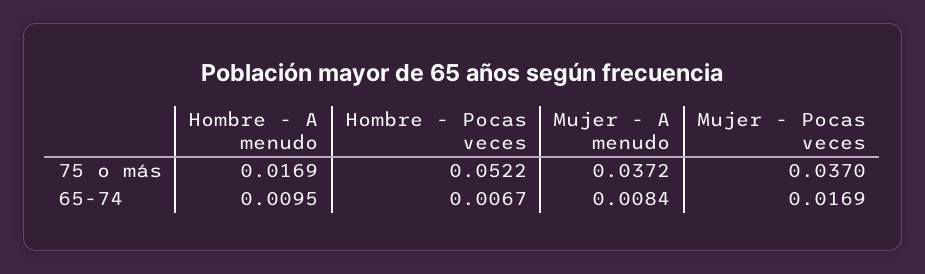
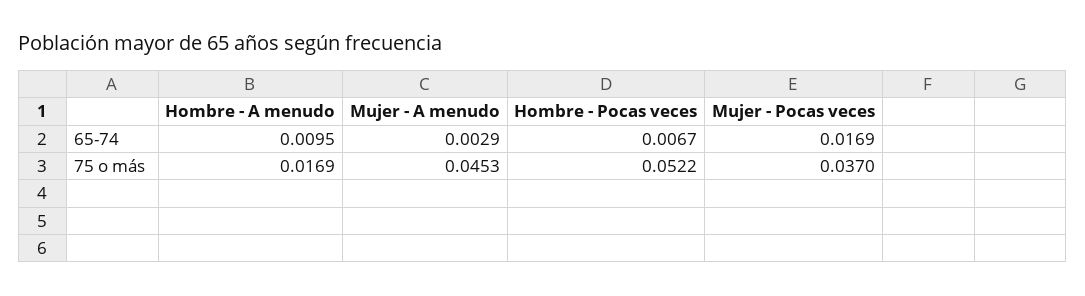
  {
    "Hombre - A menudo": {
      "75 o más": 0.0169,
      "65-74": 0.0095
    },
    "Hombre - Pocas veces": {
      "75 o más": 0.0522,
      "65-74": 0.0067
    },
    "Mujer - A menudo": {
-     "75 o más": 0.0372,
+     "75 o más": 0.0453,
-     "65-74": 0.0084
+     "65-74": 0.0029
    },
    "Mujer - Pocas veces": {
      "75 o más": 0.037,
      "65-74": 0.0169
    }
  }

